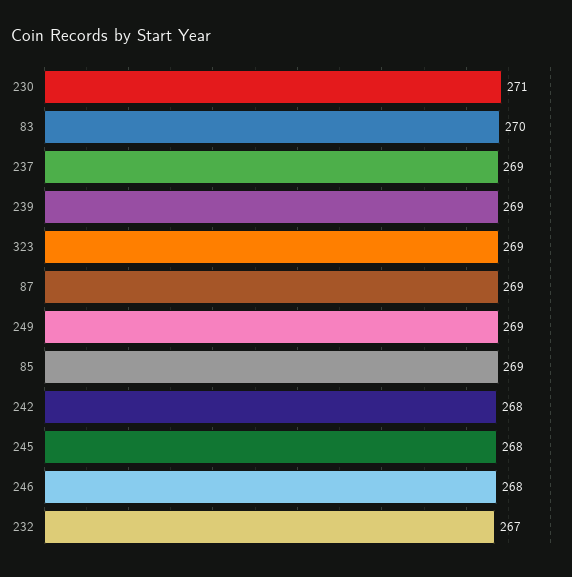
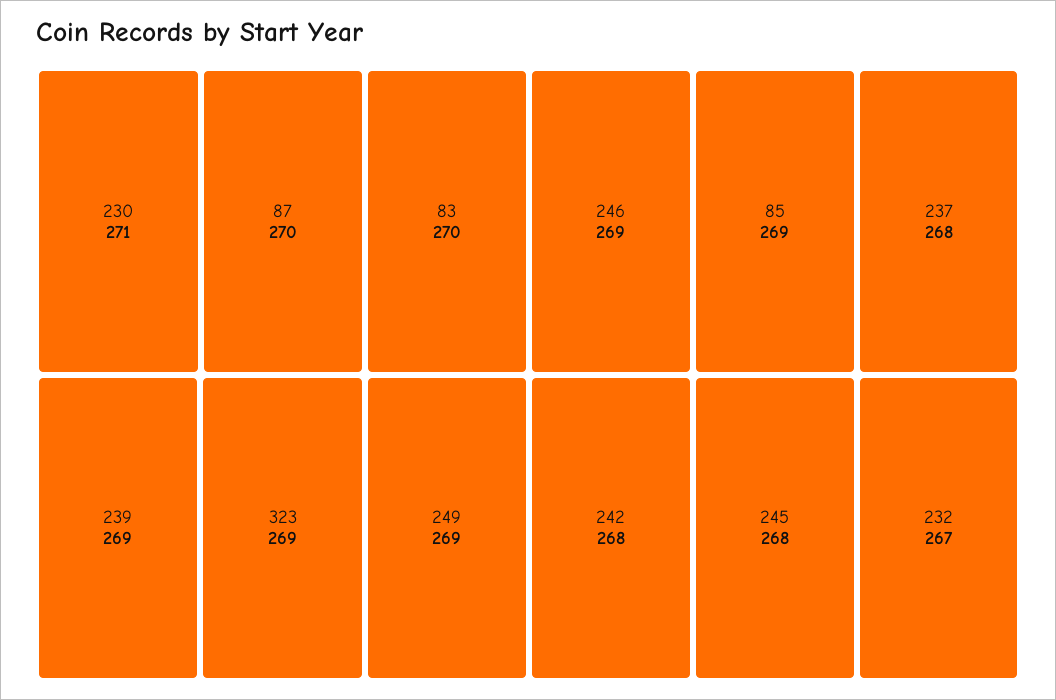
  {
    "230": 271,
    "83": 270,
-   "237": 269,
+   "237": 268,
    "239": 269,
    "323": 269,
-   "87": 269,
+   "87": 270,
    "249": 269,
    "85": 269,
    "242": 268,
    "245": 268,
-   "246": 268,
+   "246": 269,
    "232": 267
  }

